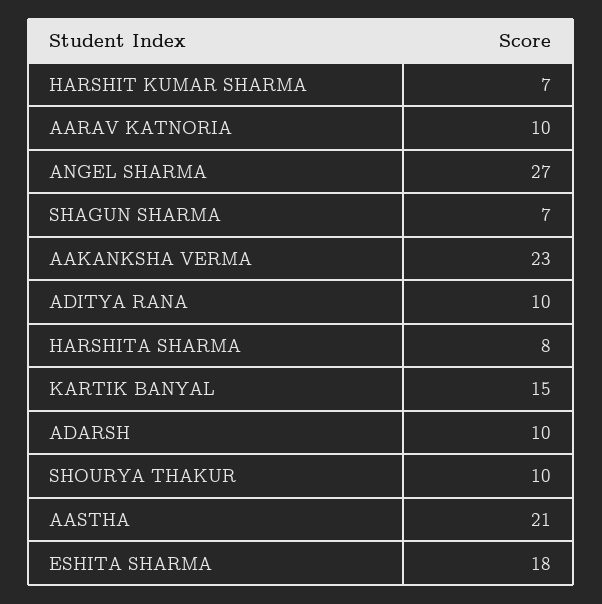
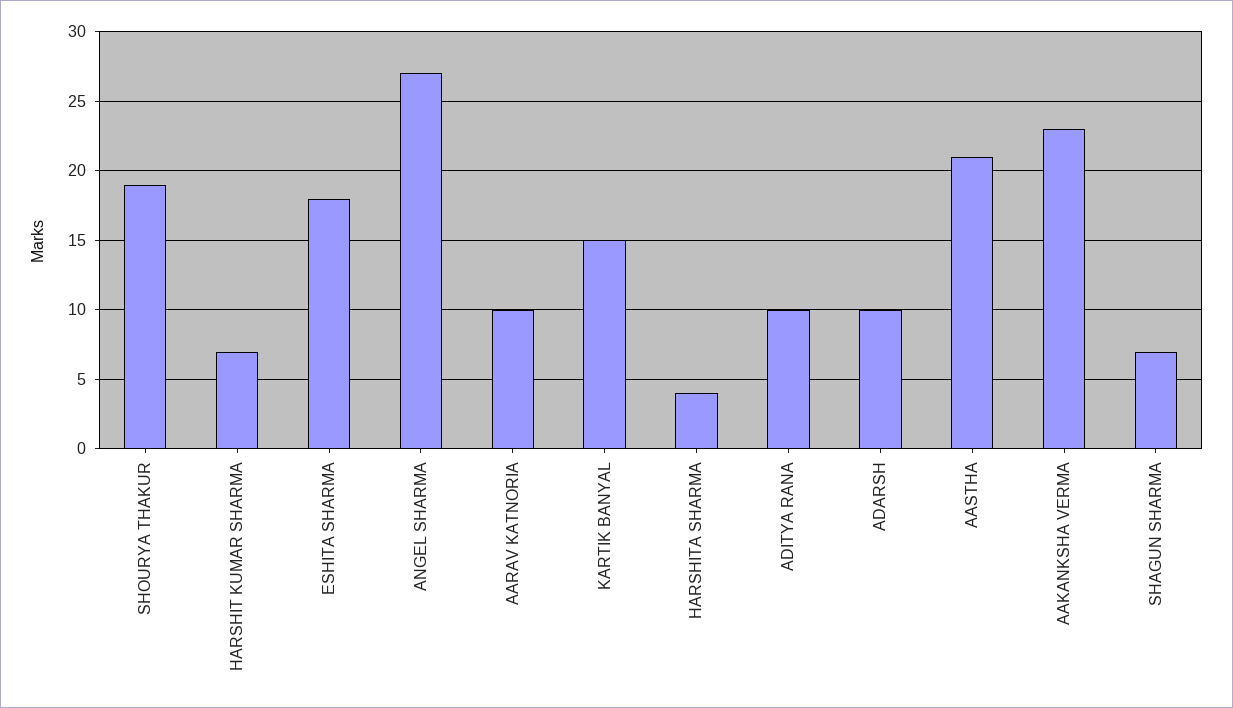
  {
    "HARSHIT KUMAR SHARMA": 7,
    "AARAV KATNORIA": 10,
    "ANGEL SHARMA": 27,
    "SHAGUN SHARMA": 7,
    "AAKANKSHA VERMA": 23,
    "ADITYA RANA": 10,
-   "HARSHITA SHARMA": 8,
+   "HARSHITA SHARMA": 4,
    "KARTIK BANYAL": 15,
    "ADARSH": 10,
-   "SHOURYA THAKUR": 10,
+   "SHOURYA THAKUR": 19,
    "AASTHA": 21,
    "ESHITA SHARMA": 18
  }

